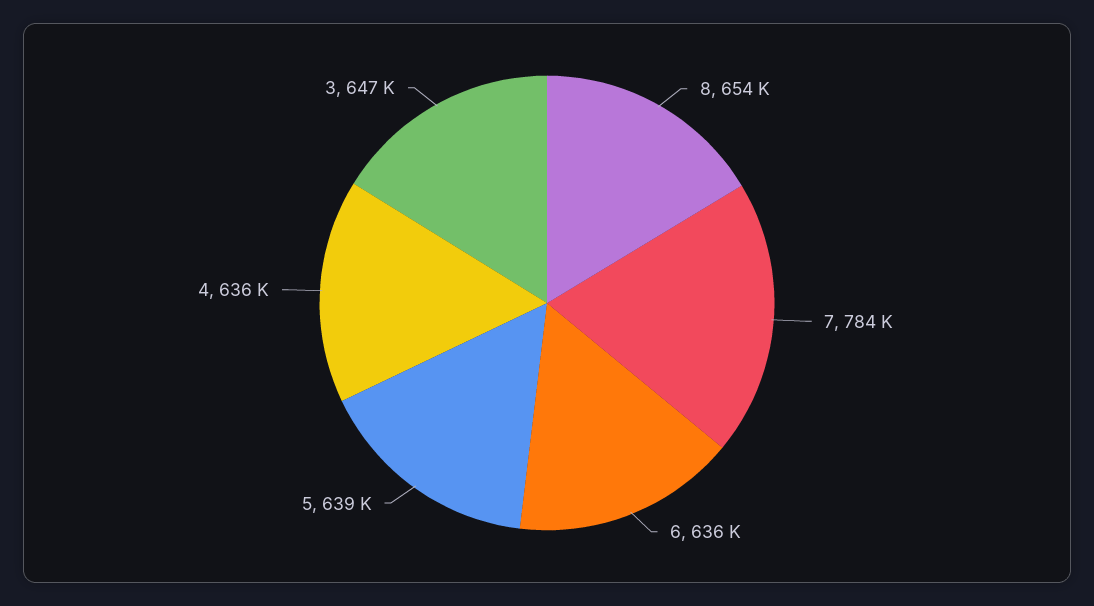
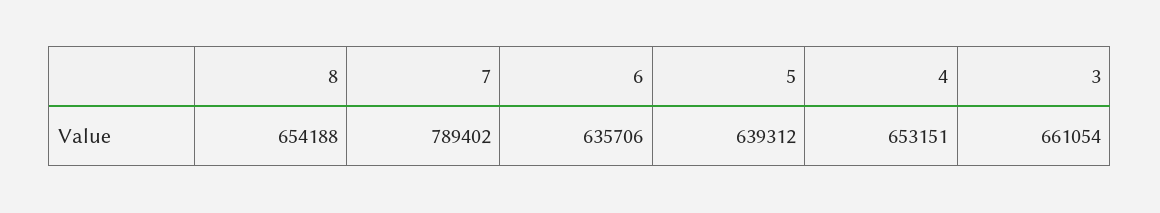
  {
    "8": 654188,
-   "7": 784000,
+   "7": 789402,
    "6": 635706,
    "5": 639312,
-   "4": 636000,
+   "4": 653151,
-   "3": 647000
+   "3": 661054
  }

